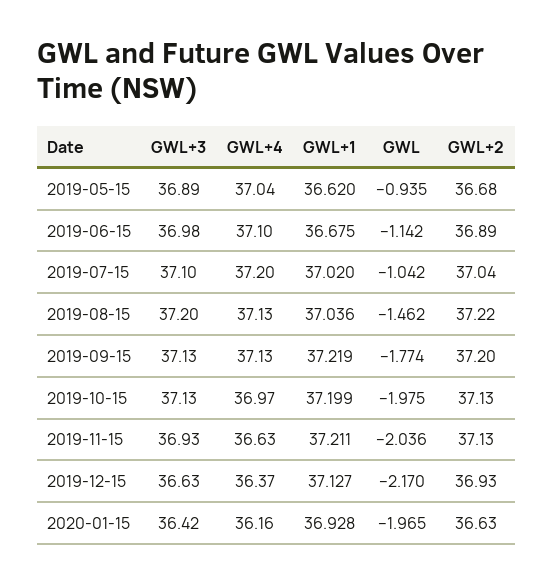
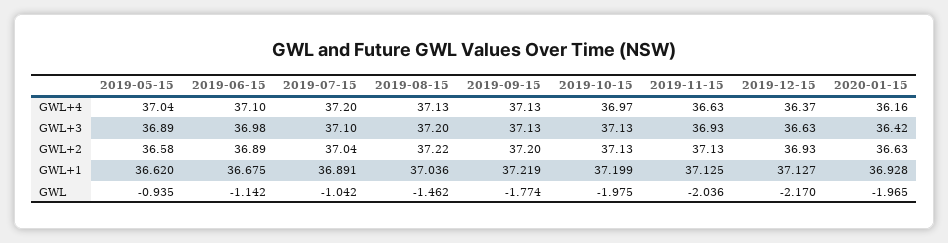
  {
    "GWL+3": {
      "2019-05-15": 36.89,
      "2019-06-15": 36.98,
      "2019-07-15": 37.1,
      "2019-08-15": 37.2,
      "2019-09-15": 37.13,
      "2019-10-15": 37.13,
      "2019-11-15": 36.93,
      "2019-12-15": 36.63,
      "2020-01-15": 36.42
    },
    "GWL+4": {
      "2019-05-15": 37.04,
      "2019-06-15": 37.1,
      "2019-07-15": 37.2,
      "2019-08-15": 37.13,
      "2019-09-15": 37.13,
      "2019-10-15": 36.97,
      "2019-11-15": 36.63,
      "2019-12-15": 36.37,
      "2020-01-15": 36.16
    },
    "GWL+1": {
      "2019-05-15": 36.62,
      "2019-06-15": 36.675,
-     "2019-07-15": 37.02,
+     "2019-07-15": 36.891,
      "2019-08-15": 37.036,
      "2019-09-15": 37.219,
      "2019-10-15": 37.199,
-     "2019-11-15": 37.211,
+     "2019-11-15": 37.125,
      "2019-12-15": 37.127,
      "2020-01-15": 36.928
    },
    "GWL": {
      "2019-05-15": -0.935,
      "2019-06-15": -1.142,
      "2019-07-15": -1.042,
      "2019-08-15": -1.462,
      "2019-09-15": -1.774,
      "2019-10-15": -1.975,
      "2019-11-15": -2.036,
      "2019-12-15": -2.17,
      "2020-01-15": -1.965
    },
    "GWL+2": {
-     "2019-05-15": 36.68,
+     "2019-05-15": 36.58,
      "2019-06-15": 36.89,
      "2019-07-15": 37.04,
      "2019-08-15": 37.22,
      "2019-09-15": 37.2,
      "2019-10-15": 37.13,
      "2019-11-15": 37.13,
      "2019-12-15": 36.93,
      "2020-01-15": 36.63
    }
  }

